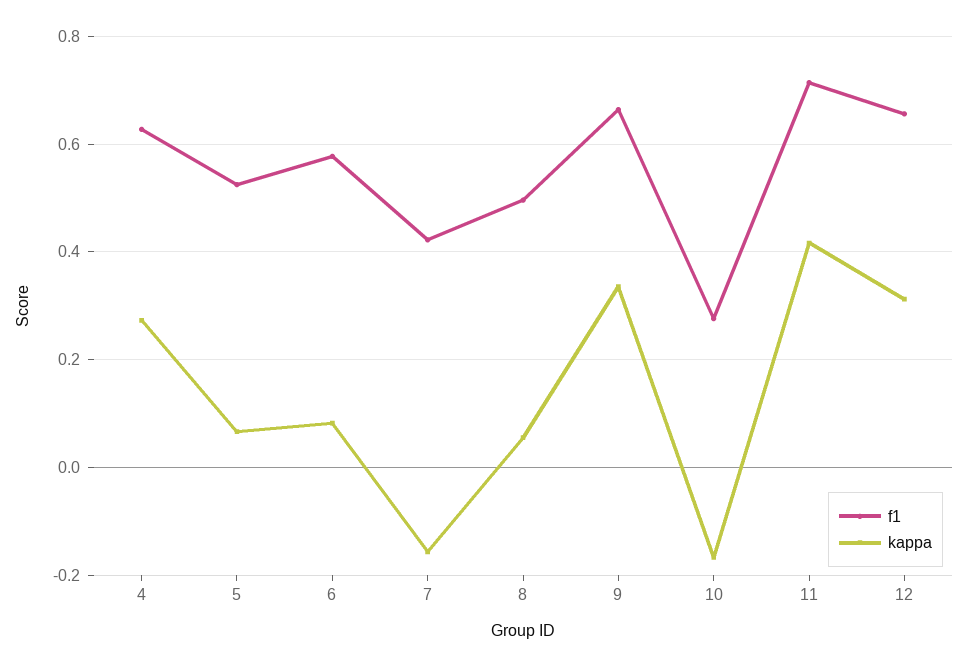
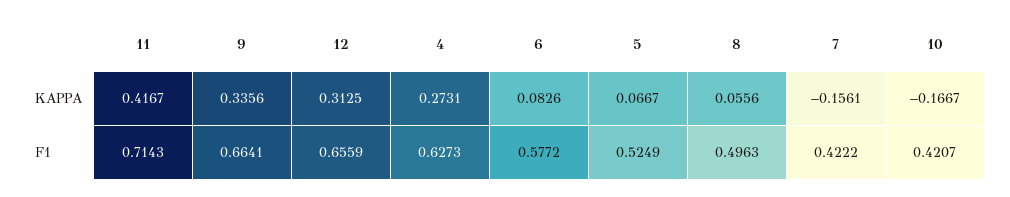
  {
    "f1": {
      "4": 0.6273,
      "5": 0.5249,
      "6": 0.5772,
      "7": 0.4222,
      "8": 0.4963,
      "9": 0.6641,
-     "10": 0.28,
+     "10": 0.4207,
      "11": 0.7143,
      "12": 0.6559
    },
    "kappa": {
      "4": 0.2731,
      "5": 0.0667,
      "6": 0.0826,
      "7": -0.1561,
      "8": 0.0556,
      "9": 0.3356,
      "10": -0.1667,
      "11": 0.4167,
      "12": 0.3125
    }
  }

